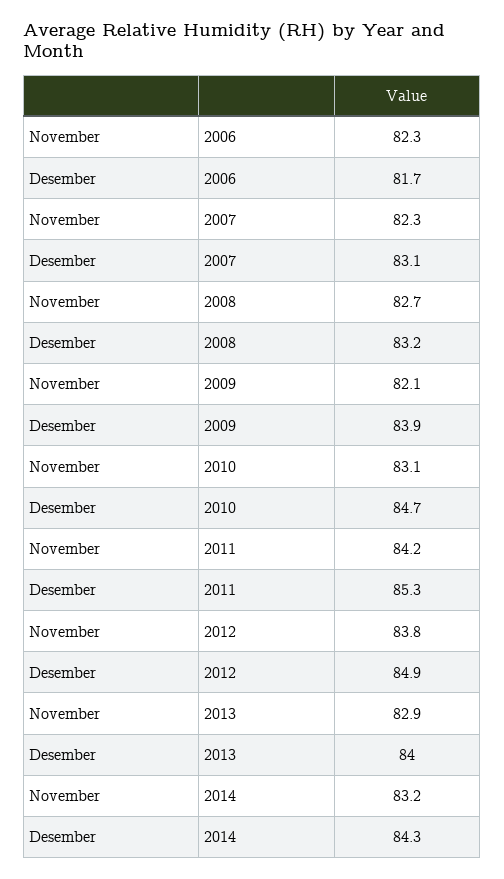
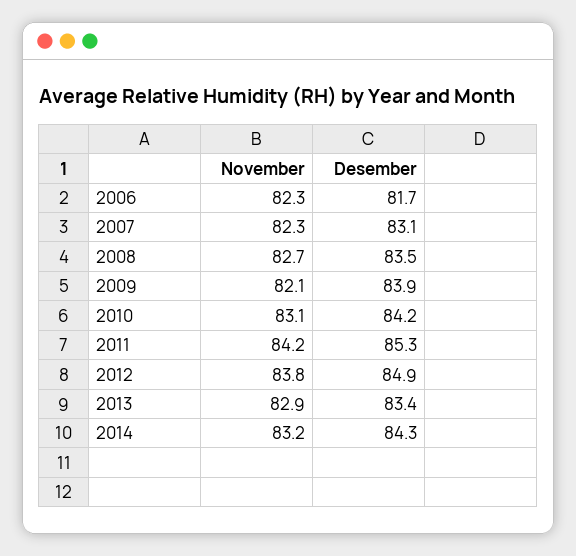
  {
    "November": {
      "2006": 82.3,
      "2007": 82.3,
      "2008": 82.7,
      "2009": 82.1,
      "2010": 83.1,
      "2011": 84.2,
      "2012": 83.8,
      "2013": 82.9,
      "2014": 83.2
    },
    "Desember": {
      "2006": 81.7,
      "2007": 83.1,
-     "2008": 83.2,
+     "2008": 83.5,
      "2009": 83.9,
-     "2010": 84.7,
+     "2010": 84.2,
      "2011": 85.3,
      "2012": 84.9,
-     "2013": 84,
+     "2013": 83.4,
      "2014": 84.3
    }
  }

